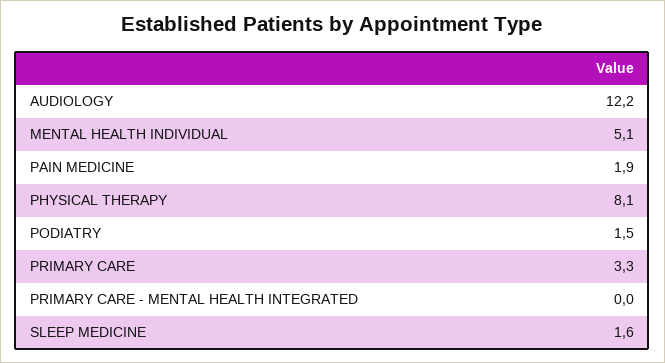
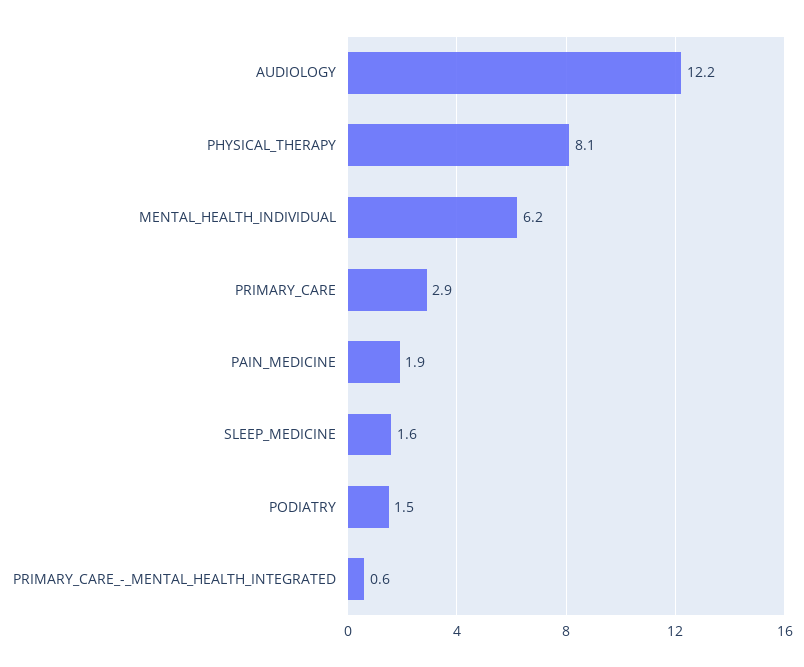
  {
    "AUDIOLOGY": 12.2,
-   "MENTAL HEALTH INDIVIDUAL": 5.1,
+   "MENTAL HEALTH INDIVIDUAL": 6.2,
    "PAIN MEDICINE": 1.9,
    "PHYSICAL THERAPY": 8.1,
    "PODIATRY": 1.5,
-   "PRIMARY CARE": 3.3,
+   "PRIMARY CARE": 2.9,
-   "PRIMARY CARE - MENTAL HEALTH INTEGRATED": 0,
+   "PRIMARY CARE - MENTAL HEALTH INTEGRATED": 0.6,
    "SLEEP MEDICINE": 1.6
  }

